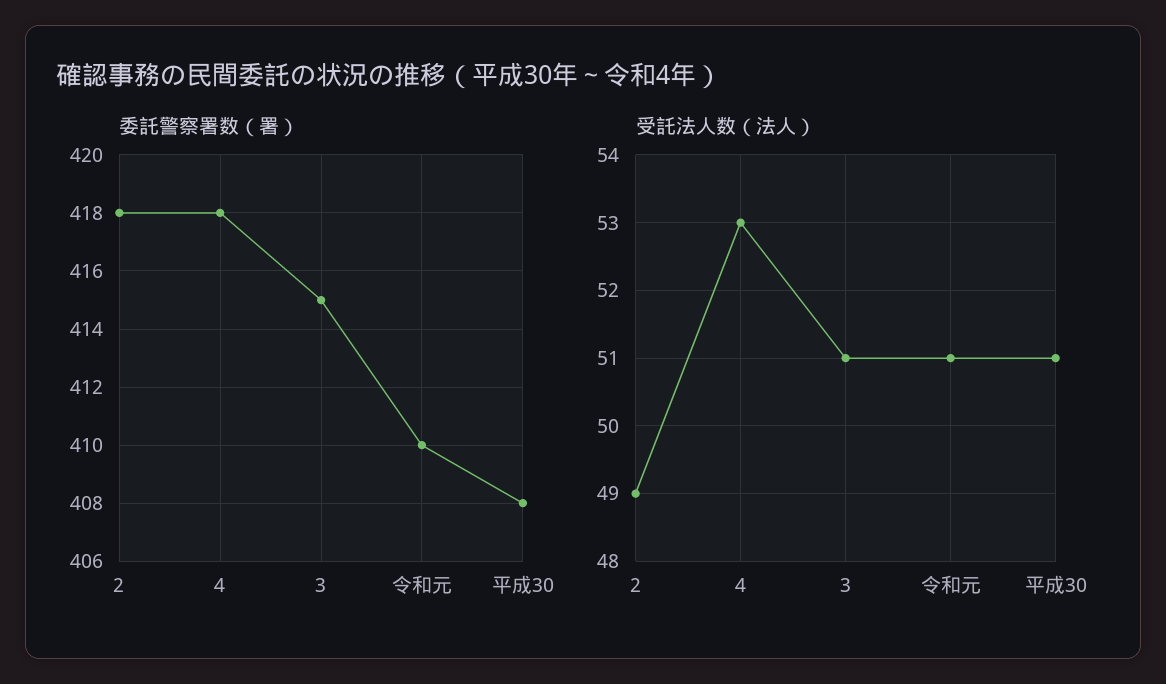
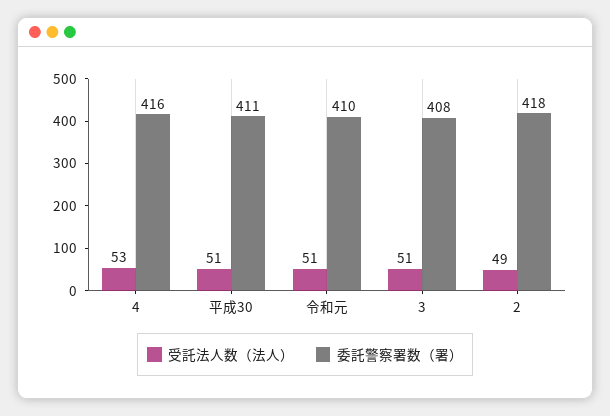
  {
    "委託警察署数（署）": {
      "2": 418,
-     "4": 418,
+     "4": 416,
-     "3": 415,
+     "3": 408,
      "令和元": 410,
-     "平成30": 408
+     "平成30": 411
    },
    "受託法人数（法人）": {
      "2": 49,
      "4": 53,
      "3": 51,
      "令和元": 51,
      "平成30": 51
    }
  }

